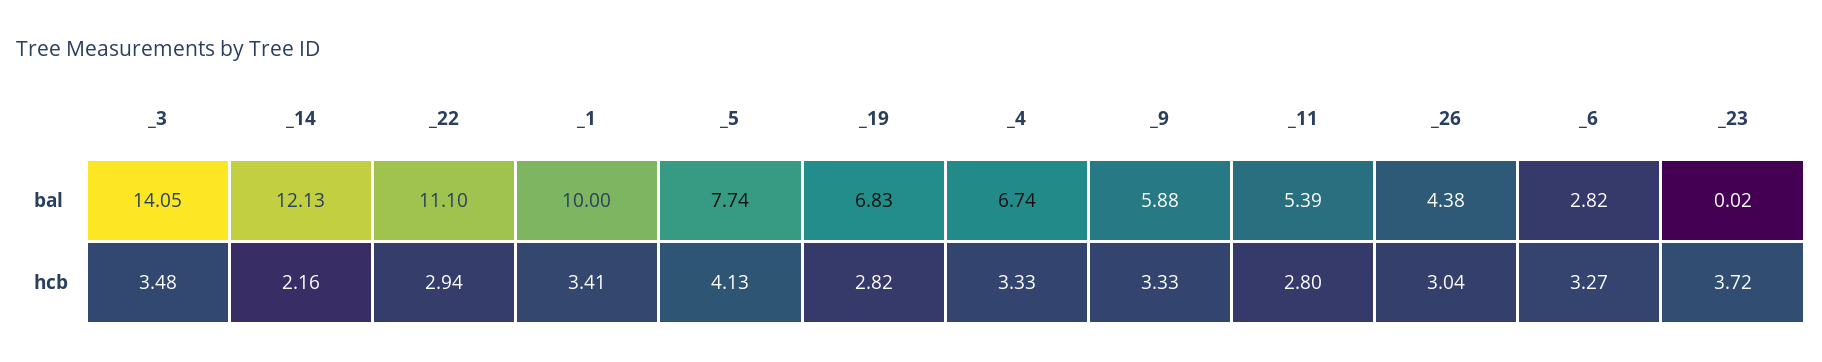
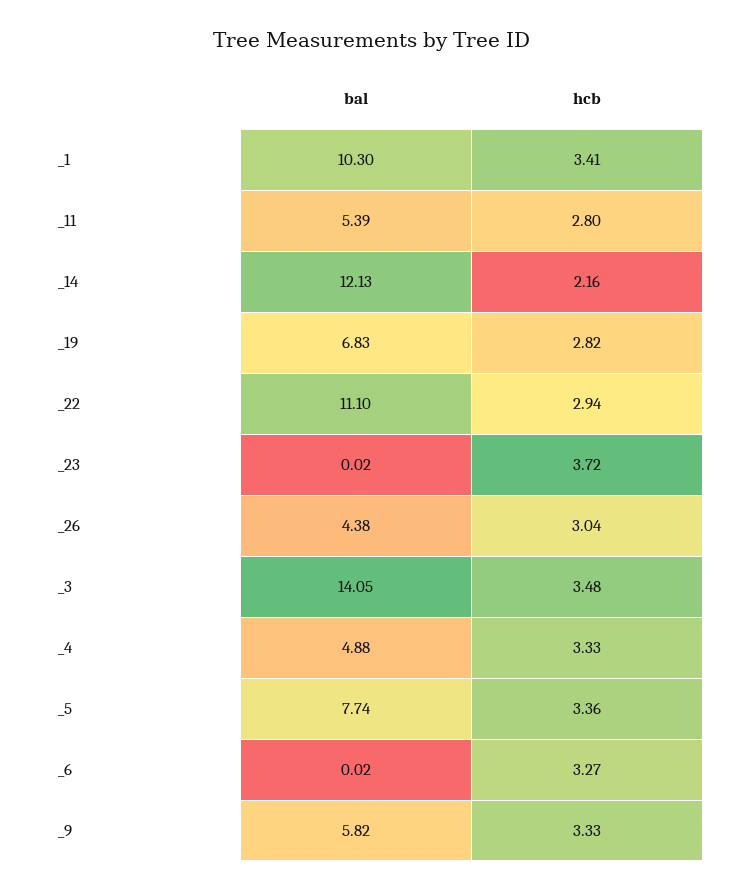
  {
    "_3": {
      "bal": 14.05,
      "hcb": 3.48
    },
    "_14": {
      "bal": 12.13,
      "hcb": 2.16
    },
    "_22": {
      "bal": 11.1,
      "hcb": 2.94
    },
    "_1": {
-     "bal": 10,
+     "bal": 10.3,
      "hcb": 3.41
    },
    "_5": {
      "bal": 7.74,
-     "hcb": 4.13
+     "hcb": 3.36
    },
    "_19": {
      "bal": 6.83,
      "hcb": 2.82
    },
    "_4": {
-     "bal": 6.74,
+     "bal": 4.88,
      "hcb": 3.33
    },
    "_9": {
-     "bal": 5.88,
+     "bal": 5.82,
      "hcb": 3.33
    },
    "_11": {
      "bal": 5.39,
      "hcb": 2.8
    },
    "_26": {
      "bal": 4.38,
      "hcb": 3.04
    },
    "_6": {
-     "bal": 2.82,
+     "bal": 0.02,
      "hcb": 3.27
    },
    "_23": {
      "bal": 0.02,
      "hcb": 3.72
    }
  }

